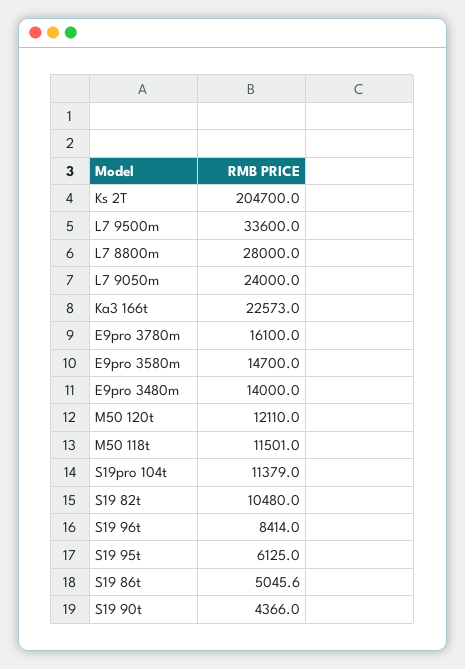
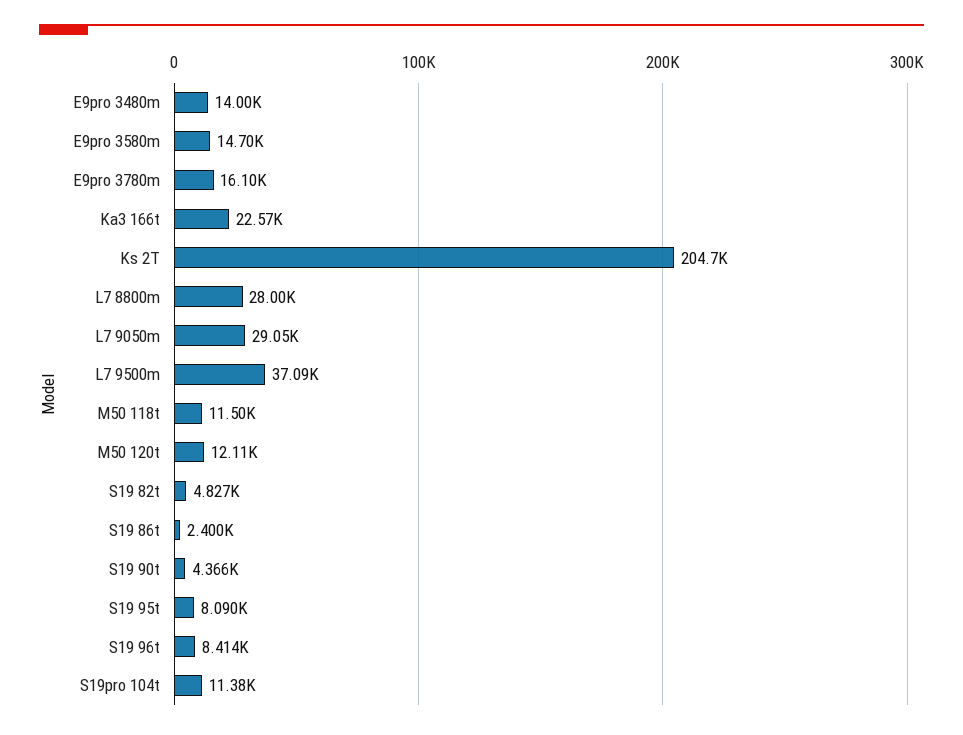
  {
    "Ks 2T": 204700,
-   "L7 9500m": 33600,
+   "L7 9500m": 37090,
    "L7 8800m": 28000,
-   "L7 9050m": 24000,
+   "L7 9050m": 29050,
    "Ka3 166t": 22573,
    "E9pro 3780m": 16100,
    "E9pro 3580m": 14700,
    "E9pro 3480m": 14000,
    "M50 120t": 12110,
    "M50 118t": 11501,
    "S19pro 104t": 11379,
-   "S19 82t": 10480,
+   "S19 82t": 4827,
    "S19 96t": 8414,
-   "S19 95t": 6125,
+   "S19 95t": 8090,
-   "S19 86t": 5045.6,
+   "S19 86t": 2400,
    "S19 90t": 4366
  }

